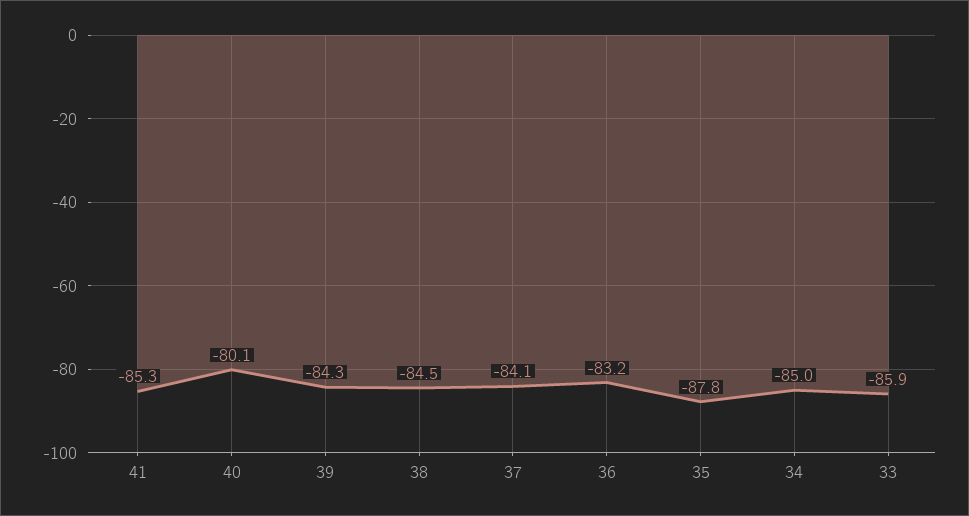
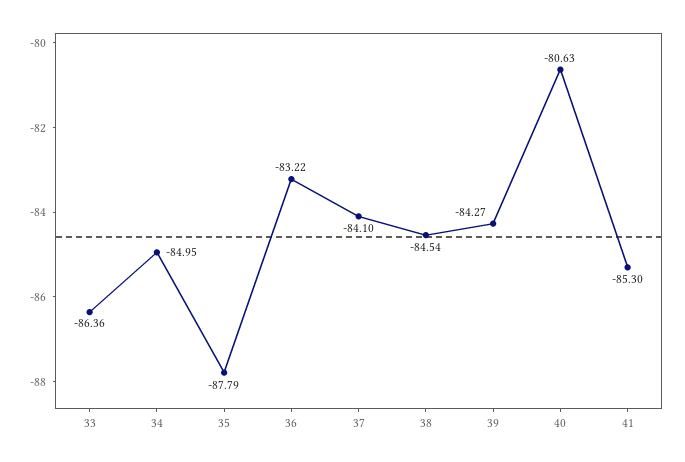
  {
    "41": -85.3,
-   "40": -80.1,
+   "40": -80.63,
    "39": -84.27,
    "38": -84.54,
    "37": -84.1,
    "36": -83.22,
    "35": -87.79,
    "34": -84.95,
-   "33": -85.9
+   "33": -86.36
  }

